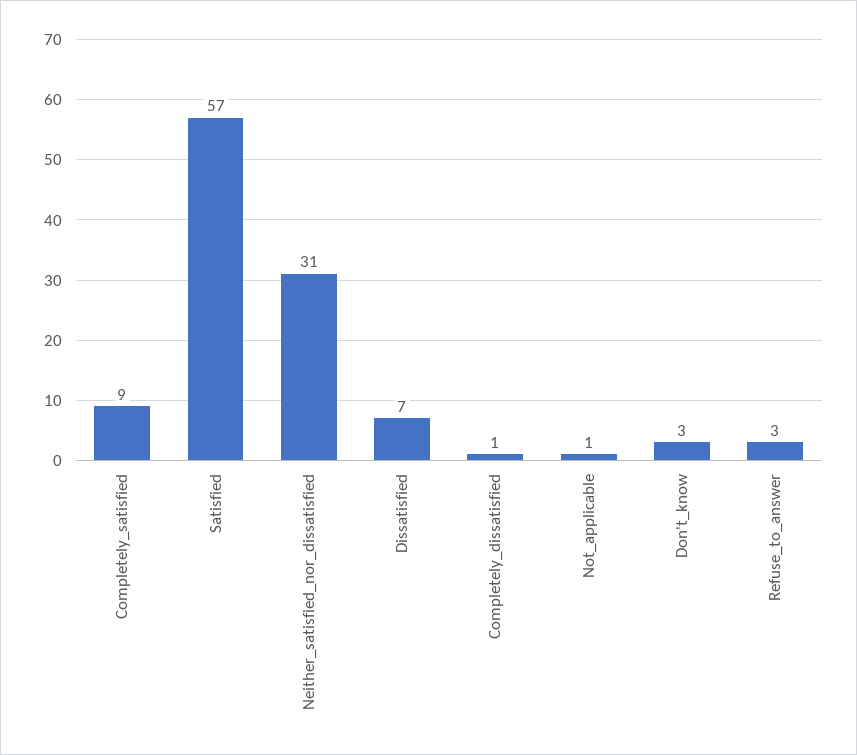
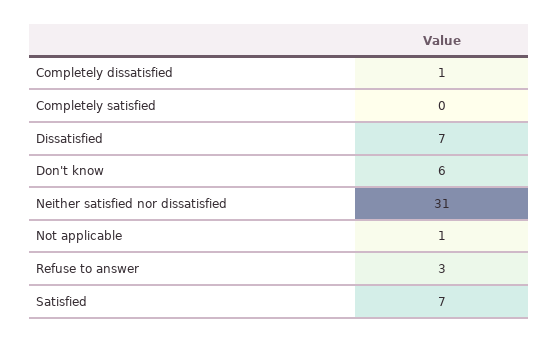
  {
-   "Completely_satisfied": 9,
+   "Completely_satisfied": 0,
-   "Satisfied": 57,
+   "Satisfied": 7,
    "Neither_satisfied_nor_dissatisfied": 31,
    "Dissatisfied": 7,
    "Completely_dissatisfied": 1,
    "Not_applicable": 1,
-   "Don't_know": 3,
+   "Don't_know": 6,
    "Refuse_to_answer": 3
  }

